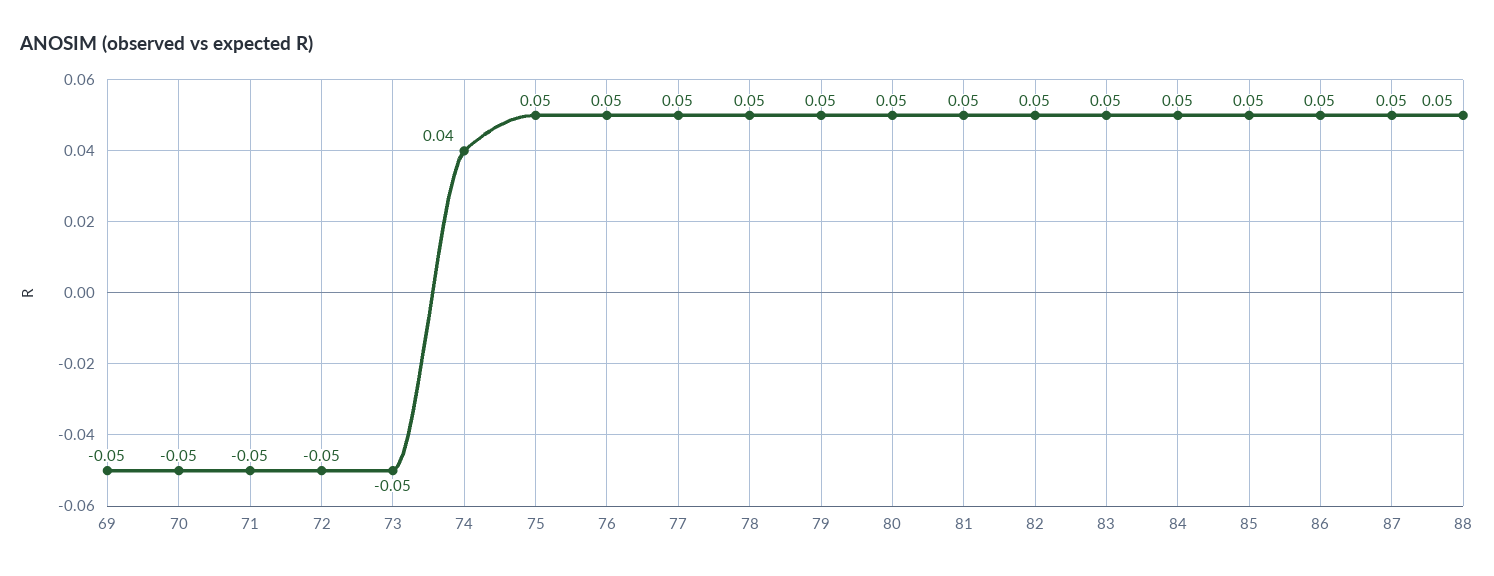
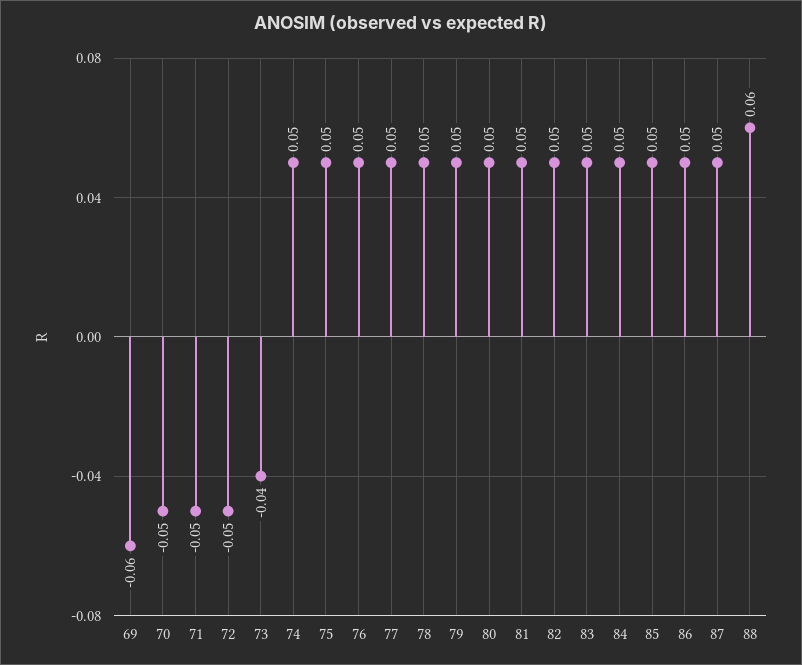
  {
-   "69": -0.05,
+   "69": -0.06,
    "70": -0.05,
    "71": -0.05,
    "72": -0.05,
-   "73": -0.05,
+   "73": -0.04,
-   "74": 0.04,
+   "74": 0.05,
    "75": 0.05,
    "76": 0.05,
    "77": 0.05,
    "78": 0.05,
    "79": 0.05,
    "80": 0.05,
    "81": 0.05,
    "82": 0.05,
    "83": 0.05,
    "84": 0.05,
    "85": 0.05,
    "86": 0.05,
    "87": 0.05,
-   "88": 0.05
+   "88": 0.06
  }

